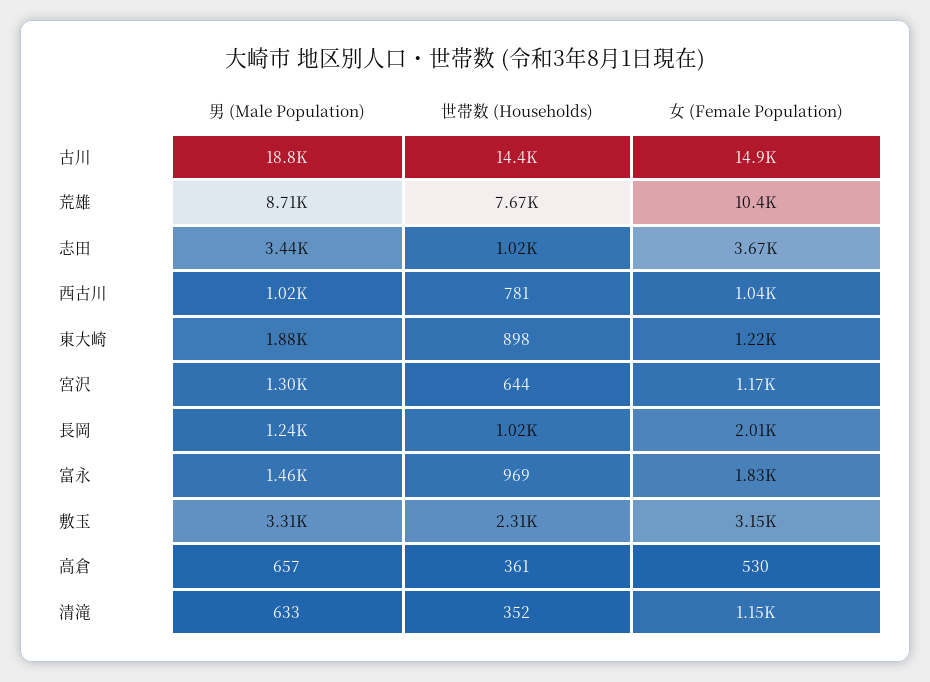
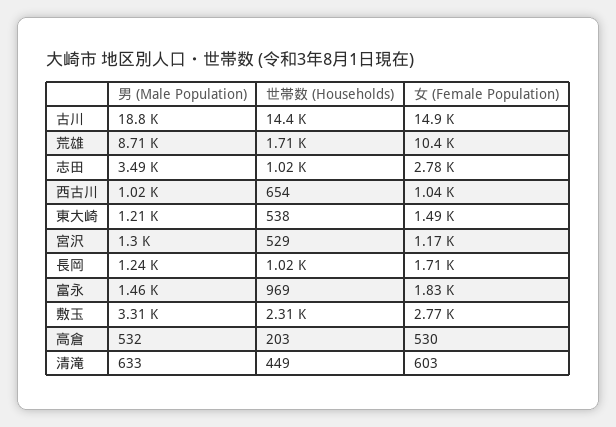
  {
    "男 (Male Population)": {
      "古川": 18800,
      "荒雄": 8710,
-     "志田": 3440,
+     "志田": 3490,
      "西古川": 1020,
-     "東大崎": 1880,
+     "東大崎": 1210,
      "宮沢": 1300,
      "長岡": 1240,
      "富永": 1460,
      "敷玉": 3310,
-     "高倉": 657,
+     "高倉": 532,
      "清滝": 633
    },
    "世帯数 (Households)": {
      "古川": 14400,
-     "荒雄": 7670,
+     "荒雄": 1710,
      "志田": 1020,
-     "西古川": 781,
+     "西古川": 654,
-     "東大崎": 898,
+     "東大崎": 538,
-     "宮沢": 644,
+     "宮沢": 529,
      "長岡": 1020,
      "富永": 969,
      "敷玉": 2310,
-     "高倉": 361,
+     "高倉": 203,
-     "清滝": 352
+     "清滝": 449
    },
    "女 (Female Population)": {
      "古川": 14900,
      "荒雄": 10400,
-     "志田": 3670,
+     "志田": 2780,
      "西古川": 1040,
-     "東大崎": 1220,
+     "東大崎": 1490,
      "宮沢": 1170,
-     "長岡": 2010,
+     "長岡": 1710,
      "富永": 1830,
-     "敷玉": 3150,
+     "敷玉": 2770,
      "高倉": 530,
-     "清滝": 1150
+     "清滝": 603
    }
  }

